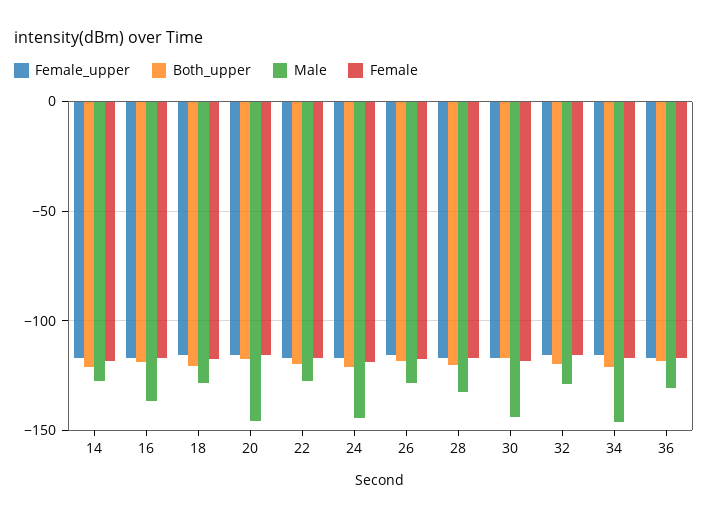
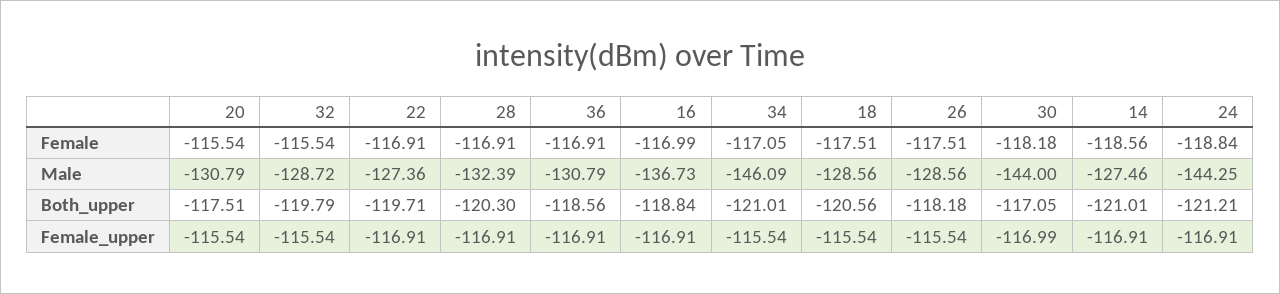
  {
    "Female_upper": {
      "14": -116.91,
      "16": -116.91,
      "18": -115.54,
      "20": -115.54,
      "22": -116.91,
      "24": -116.91,
      "26": -115.54,
      "28": -116.91,
      "30": -116.99,
      "32": -115.54,
      "34": -115.54,
      "36": -116.91
    },
    "Both_upper": {
      "14": -121.01,
      "16": -118.84,
      "18": -120.56,
      "20": -117.51,
      "22": -119.71,
      "24": -121.21,
      "26": -118.18,
      "28": -120.3,
      "30": -117.05,
      "32": -119.79,
      "34": -121.01,
      "36": -118.56
    },
    "Male": {
      "14": -127.46,
      "16": -136.73,
      "18": -128.56,
-     "20": -145,
+     "20": -130.79,
      "22": -127.36,
      "24": -144.25,
      "26": -128.56,
      "28": -132.39,
      "30": -144,
      "32": -128.72,
      "34": -146.09,
      "36": -130.79
    },
    "Female": {
      "14": -118.56,
      "16": -116.99,
      "18": -117.51,
      "20": -115.54,
      "22": -116.91,
      "24": -118.84,
      "26": -117.51,
      "28": -116.91,
      "30": -118.18,
      "32": -115.54,
      "34": -117.05,
      "36": -116.91
    }
  }

